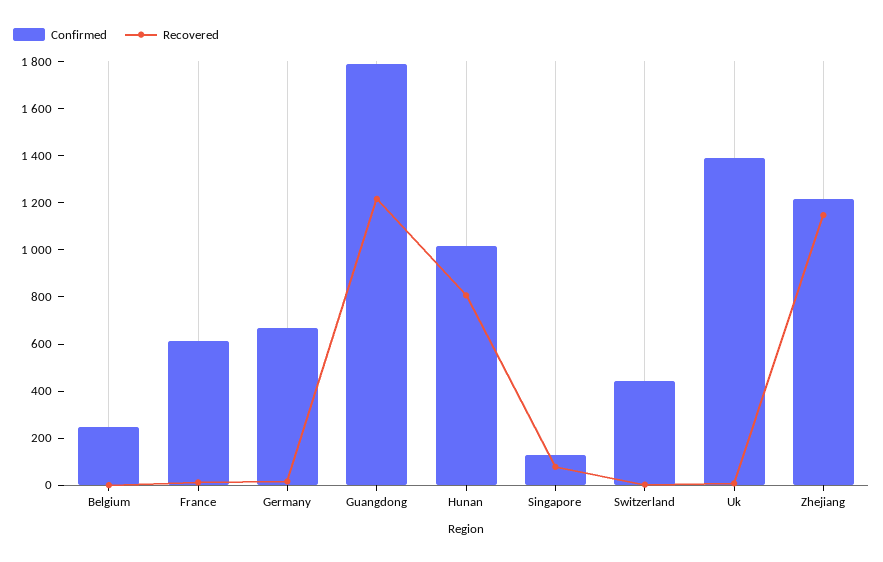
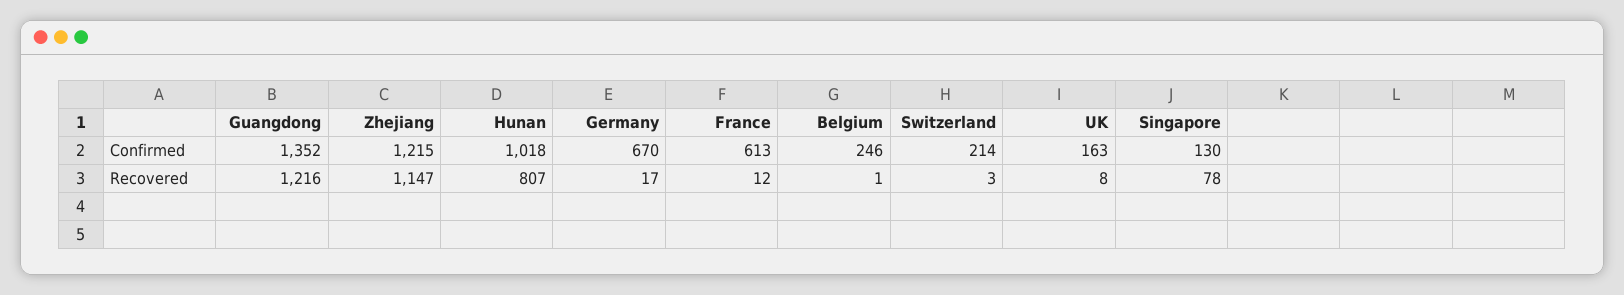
  {
    "Confirmed": {
      "Belgium": 246,
      "France": 613,
      "Germany": 670,
-     "Guangdong": 1800,
+     "Guangdong": 1352,
      "Hunan": 1018,
      "Singapore": 130,
-     "Switzerland": 450,
+     "Switzerland": 214,
-     "Uk": 1400,
+     "Uk": 163,
      "Zhejiang": 1215
    },
    "Recovered": {
      "Belgium": 1,
      "France": 12,
      "Germany": 17,
      "Guangdong": 1216,
      "Hunan": 807,
      "Singapore": 78,
      "Switzerland": 3,
      "Uk": 8,
      "Zhejiang": 1147
    }
  }

